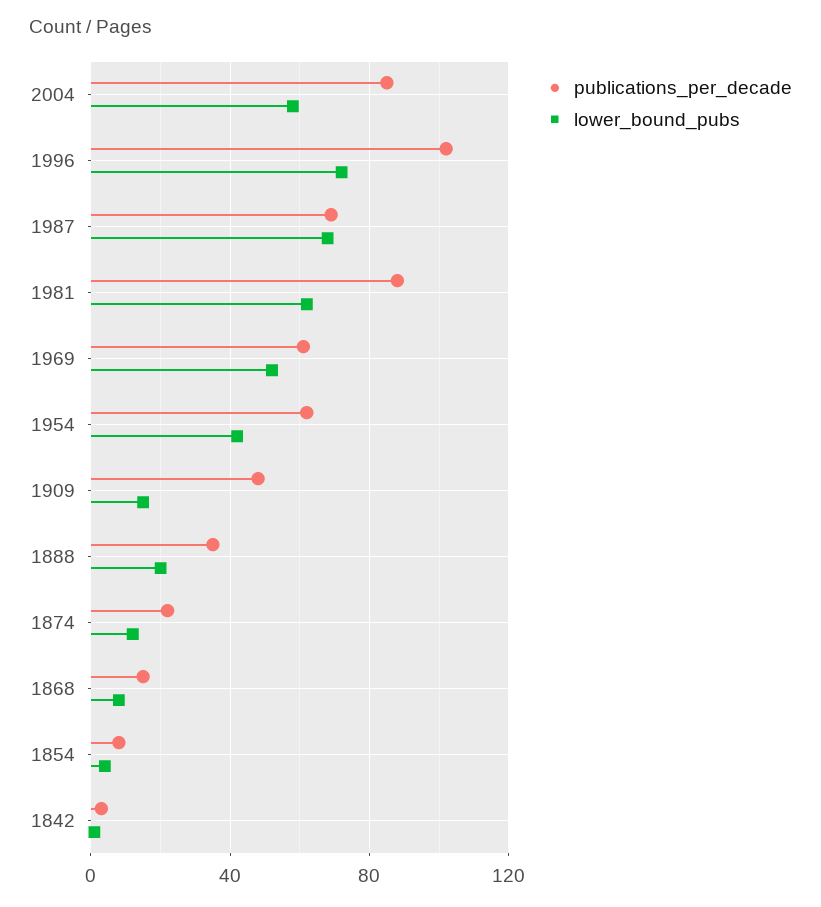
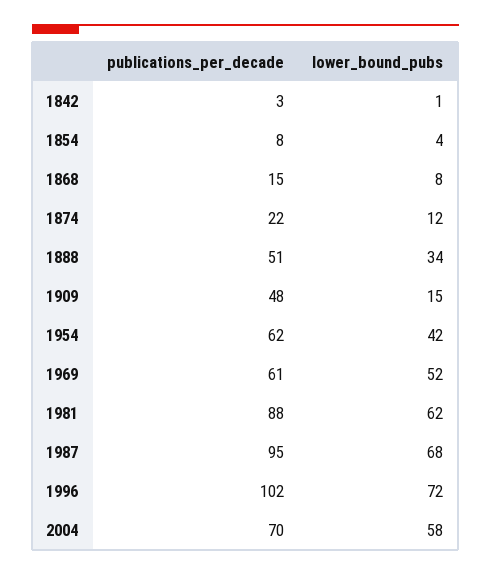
  {
    "publications_per_decade": {
-     "2004": 85,
+     "2004": 70,
      "1996": 102,
-     "1987": 70,
+     "1987": 95,
      "1981": 88,
      "1969": 61,
      "1954": 62,
      "1909": 48,
-     "1888": 35,
+     "1888": 51,
      "1874": 22,
      "1868": 15,
      "1854": 8,
      "1842": 3
    },
    "lower_bound_pubs": {
      "2004": 58,
      "1996": 72,
      "1987": 68,
      "1981": 62,
      "1969": 52,
      "1954": 42,
      "1909": 15,
-     "1888": 20,
+     "1888": 34,
      "1874": 12,
      "1868": 8,
      "1854": 4,
      "1842": 1
    }
  }

